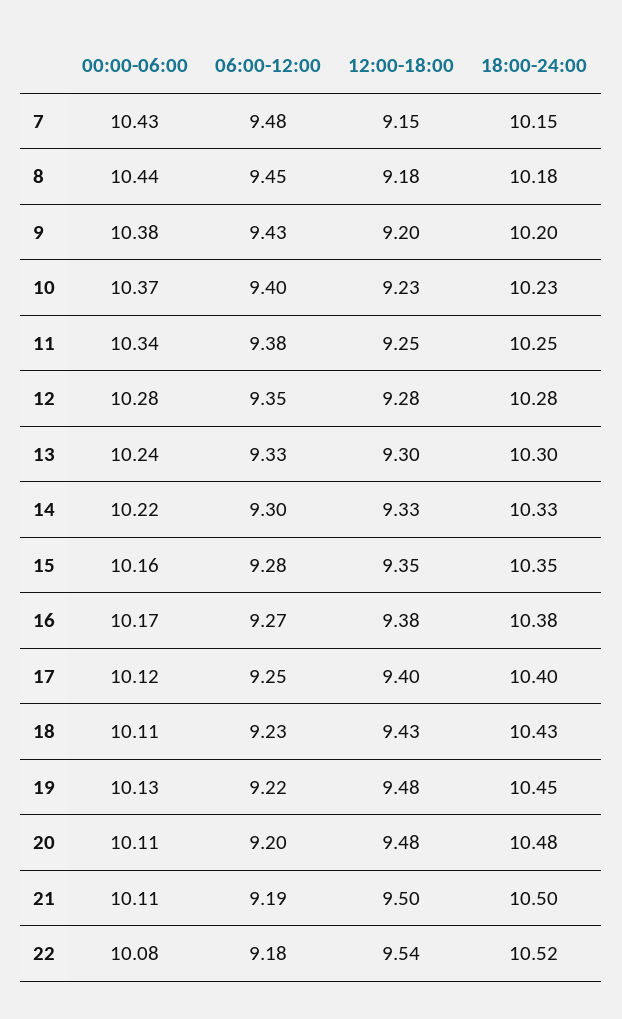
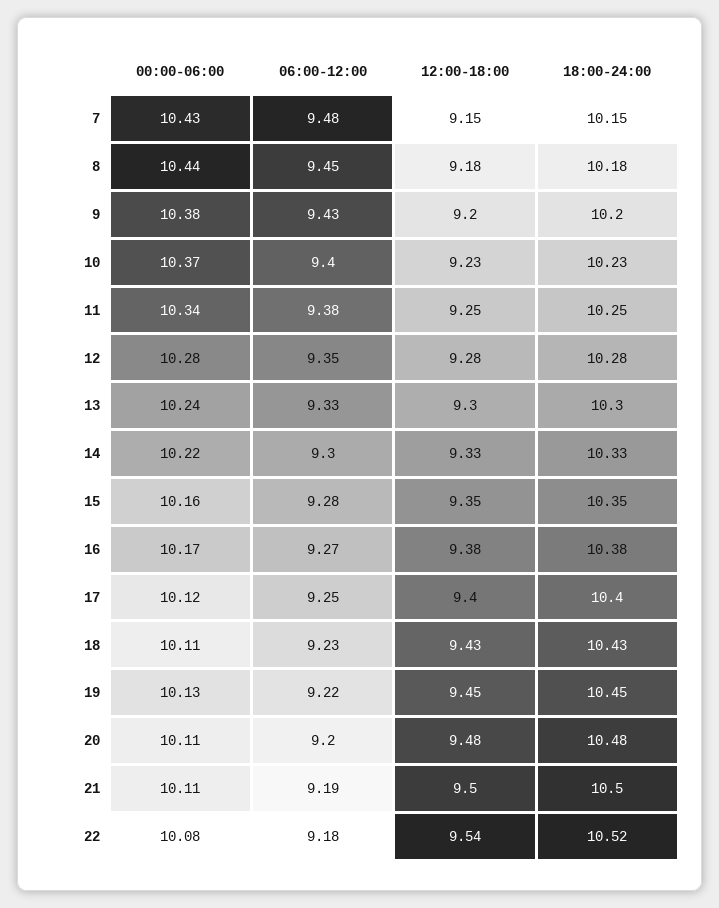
  {
    "00:00-06:00": {
      "7": 10.43,
      "8": 10.44,
      "9": 10.38,
      "10": 10.37,
      "11": 10.34,
      "12": 10.28,
      "13": 10.24,
      "14": 10.22,
      "15": 10.16,
      "16": 10.17,
      "17": 10.12,
      "18": 10.11,
      "19": 10.13,
      "20": 10.11,
      "21": 10.11,
      "22": 10.08
    },
    "06:00-12:00": {
      "7": 9.48,
      "8": 9.45,
      "9": 9.43,
      "10": 9.4,
      "11": 9.38,
      "12": 9.35,
      "13": 9.33,
      "14": 9.3,
      "15": 9.28,
      "16": 9.27,
      "17": 9.25,
      "18": 9.23,
      "19": 9.22,
      "20": 9.2,
      "21": 9.19,
      "22": 9.18
    },
    "12:00-18:00": {
      "7": 9.15,
      "8": 9.18,
      "9": 9.2,
      "10": 9.23,
      "11": 9.25,
      "12": 9.28,
      "13": 9.3,
      "14": 9.33,
      "15": 9.35,
      "16": 9.38,
      "17": 9.4,
      "18": 9.43,
-     "19": 9.48,
+     "19": 9.45,
      "20": 9.48,
      "21": 9.5,
      "22": 9.54
    },
    "18:00-24:00": {
      "7": 10.15,
      "8": 10.18,
      "9": 10.2,
      "10": 10.23,
      "11": 10.25,
      "12": 10.28,
      "13": 10.3,
      "14": 10.33,
      "15": 10.35,
      "16": 10.38,
      "17": 10.4,
      "18": 10.43,
      "19": 10.45,
      "20": 10.48,
      "21": 10.5,
      "22": 10.52
    }
  }

